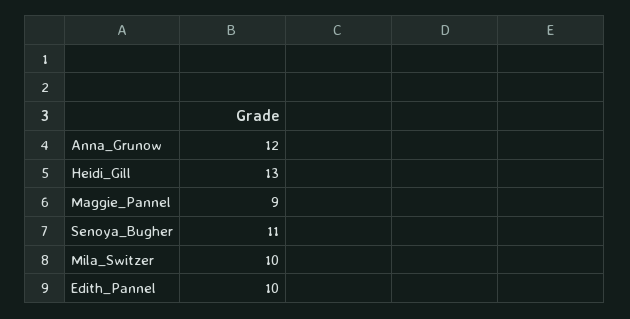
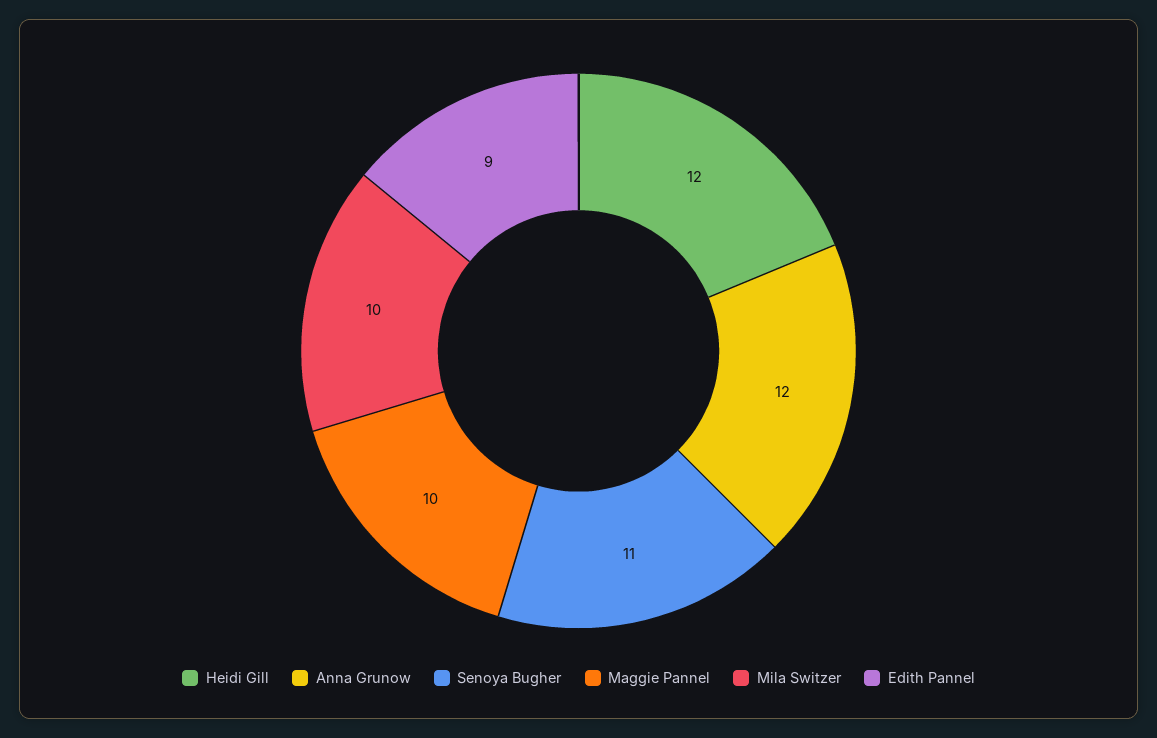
  {
    "Anna_Grunow": 12,
-   "Heidi_Gill": 13,
+   "Heidi_Gill": 12,
-   "Maggie_Pannel": 9,
+   "Maggie_Pannel": 10,
    "Senoya_Bugher": 11,
    "Mila_Switzer": 10,
-   "Edith_Pannel": 10
+   "Edith_Pannel": 9
  }

